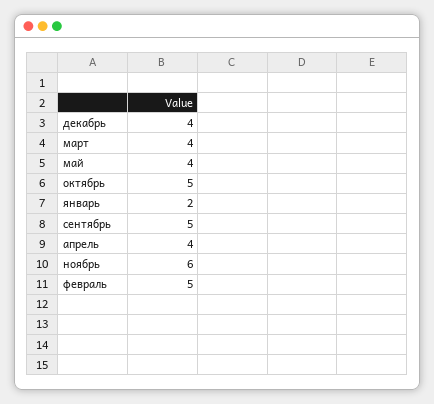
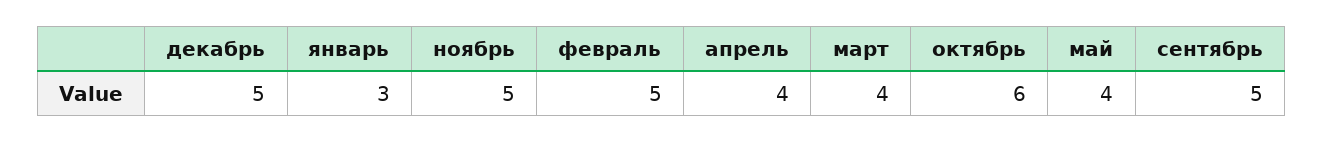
  {
-   "декабрь": 4,
+   "декабрь": 5,
    "март": 4,
    "май": 4,
-   "октябрь": 5,
+   "октябрь": 6,
-   "январь": 2,
+   "январь": 3,
    "сентябрь": 5,
    "апрель": 4,
-   "ноябрь": 6,
+   "ноябрь": 5,
    "февраль": 5
  }

